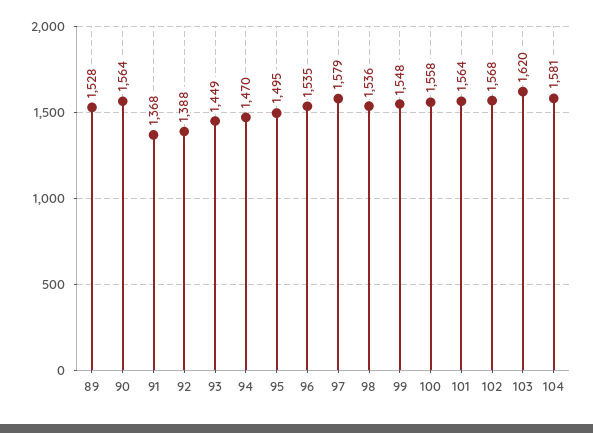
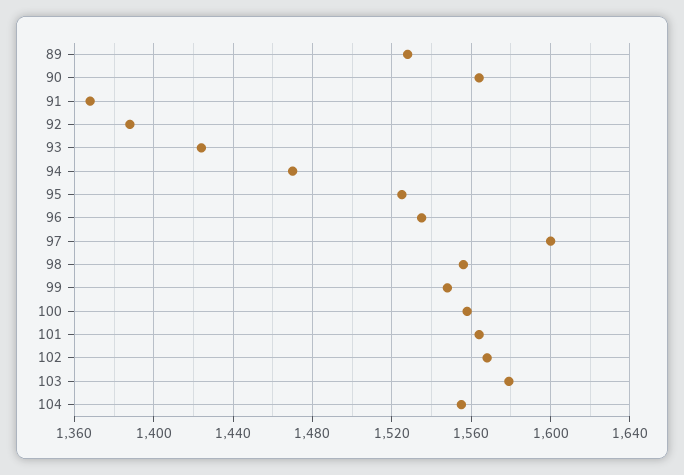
  {
    "89": 1528,
    "90": 1564,
    "91": 1368,
    "92": 1388,
-   "93": 1449,
+   "93": 1425,
    "94": 1470,
-   "95": 1495,
+   "95": 1525,
    "96": 1535,
-   "97": 1579,
+   "97": 1600,
-   "98": 1536,
+   "98": 1555,
    "99": 1548,
    "100": 1558,
    "101": 1564,
    "102": 1568,
-   "103": 1620,
+   "103": 1580,
-   "104": 1581
+   "104": 1555
  }

